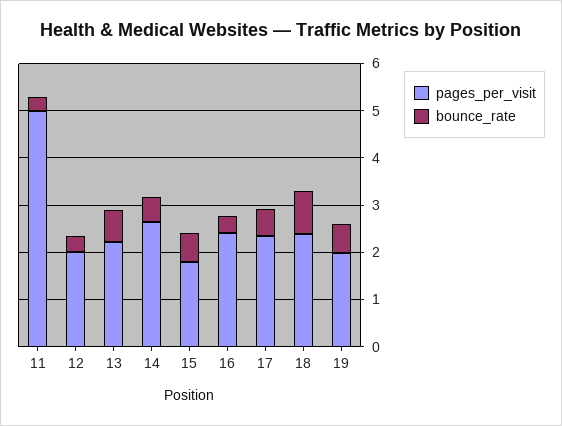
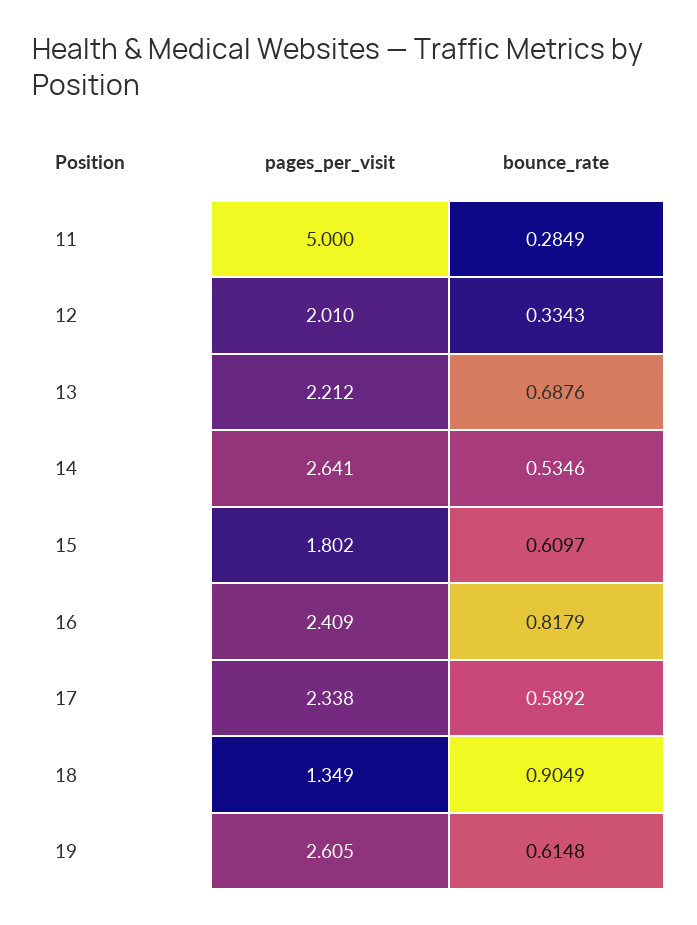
  {
    "pages_per_visit": {
      "11": 5,
      "12": 2.01,
      "13": 2.212,
      "14": 2.641,
      "15": 1.802,
      "16": 2.409,
      "17": 2.338,
-     "18": 2.4,
+     "18": 1.349,
-     "19": 2
+     "19": 2.605
    },
    "bounce_rate": {
      "11": 0.2849,
      "12": 0.3343,
      "13": 0.6876,
      "14": 0.5346,
      "15": 0.6097,
-     "16": 0.4,
+     "16": 0.8179,
      "17": 0.5892,
      "18": 0.9049,
      "19": 0.6148
    }
  }

